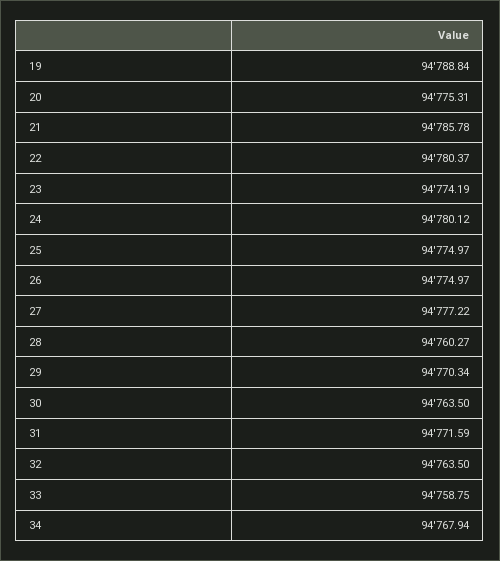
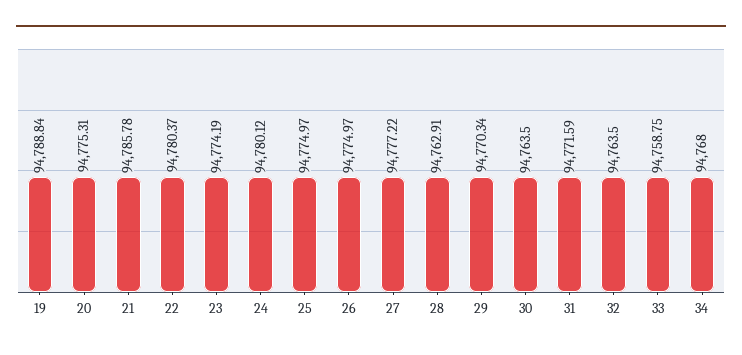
  {
    "19": 94788.84,
    "20": 94775.31,
    "21": 94785.78,
    "22": 94780.37,
    "23": 94774.19,
    "24": 94780.12,
    "25": 94774.97,
    "26": 94774.97,
    "27": 94777.22,
-   "28": 94760.27,
+   "28": 94762.91,
    "29": 94770.34,
    "30": 94763.5,
    "31": 94771.59,
    "32": 94763.5,
    "33": 94758.75,
-   "34": 94767.94
+   "34": 94768
  }

